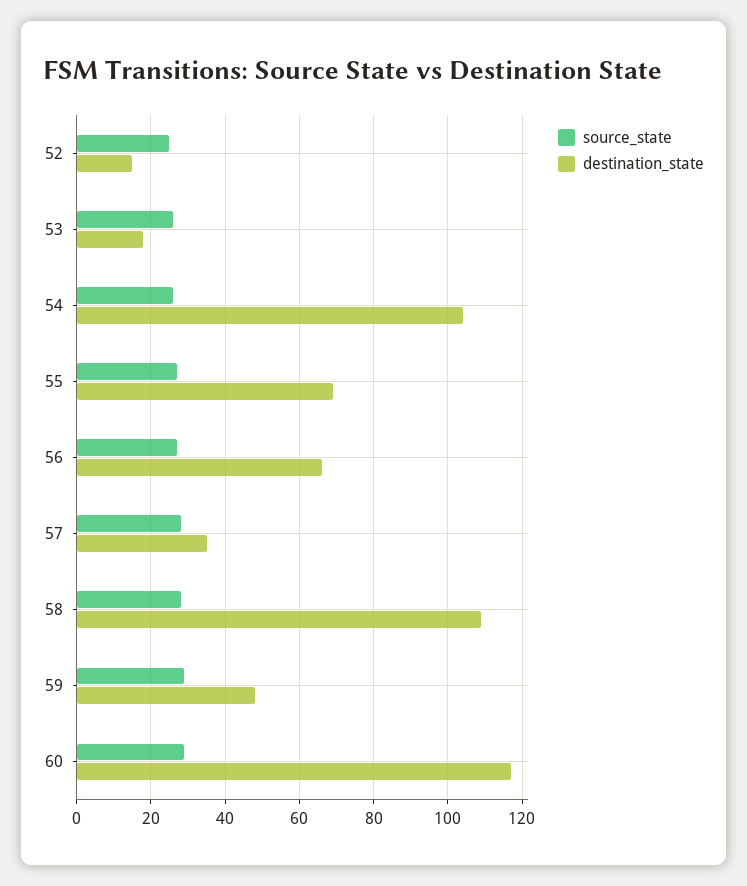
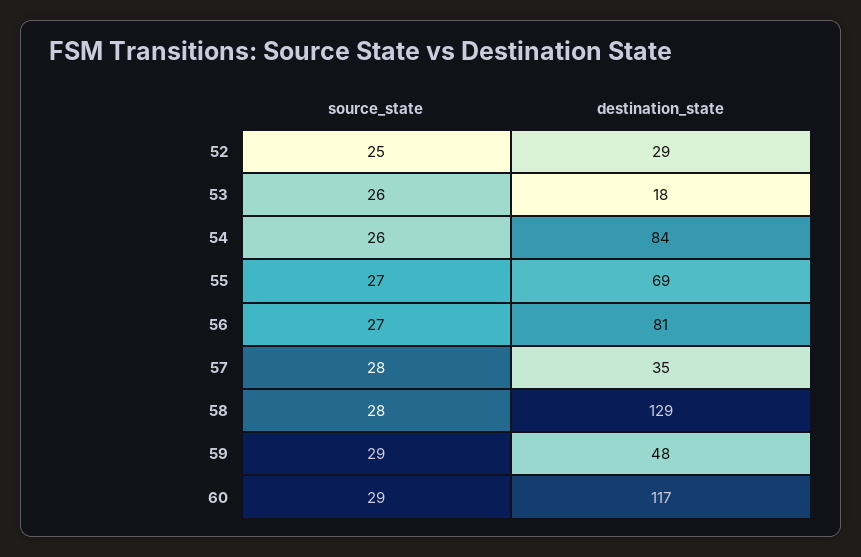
  {
    "source_state": {
      "52": 25,
      "53": 26,
      "54": 26,
      "55": 27,
      "56": 27,
      "57": 28,
      "58": 28,
      "59": 29,
      "60": 29
    },
    "destination_state": {
-     "52": 15,
+     "52": 29,
      "53": 18,
-     "54": 105,
+     "54": 84,
      "55": 69,
-     "56": 65,
+     "56": 81,
      "57": 35,
-     "58": 110,
+     "58": 129,
      "59": 48,
      "60": 117
    }
  }

